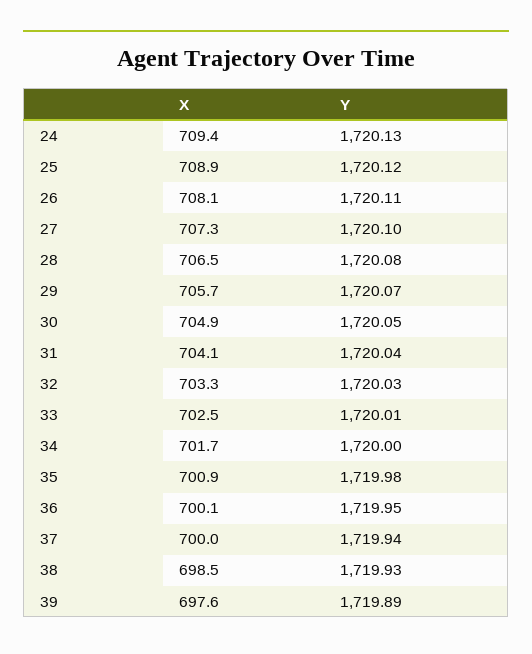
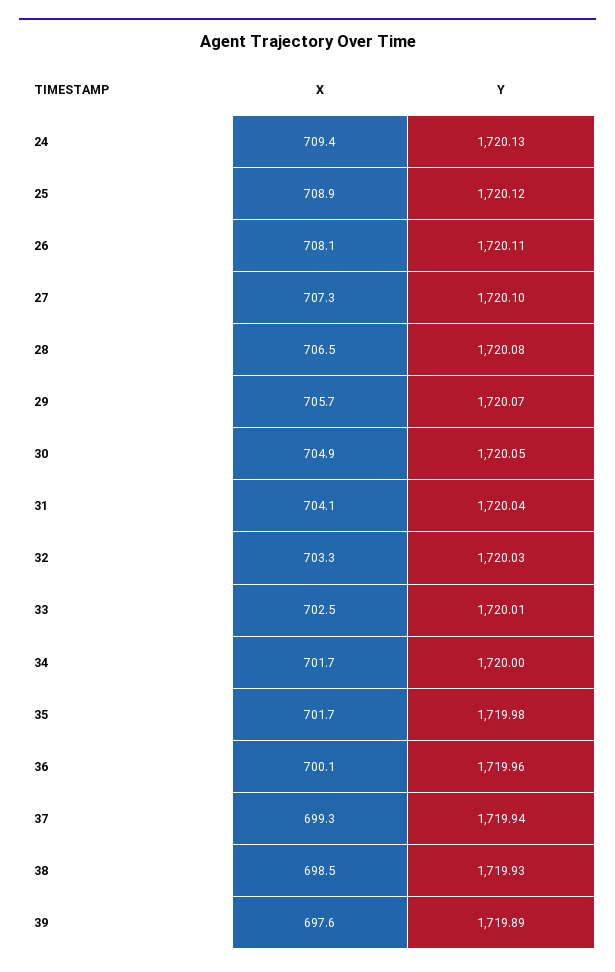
  {
    "X": {
      "24": 709.4,
      "25": 708.9,
      "26": 708.1,
      "27": 707.3,
      "28": 706.5,
      "29": 705.7,
      "30": 704.9,
      "31": 704.1,
      "32": 703.3,
      "33": 702.5,
      "34": 701.7,
-     "35": 700.9,
+     "35": 701.7,
      "36": 700.1,
-     "37": 700,
+     "37": 699.3,
      "38": 698.5,
      "39": 697.6
    },
    "Y": {
      "24": 1720.13,
      "25": 1720.12,
      "26": 1720.11,
      "27": 1720.1,
      "28": 1720.08,
      "29": 1720.07,
      "30": 1720.05,
      "31": 1720.04,
      "32": 1720.03,
      "33": 1720.01,
      "34": 1720,
      "35": 1719.98,
-     "36": 1719.95,
+     "36": 1719.96,
      "37": 1719.94,
      "38": 1719.93,
      "39": 1719.89
    }
  }

